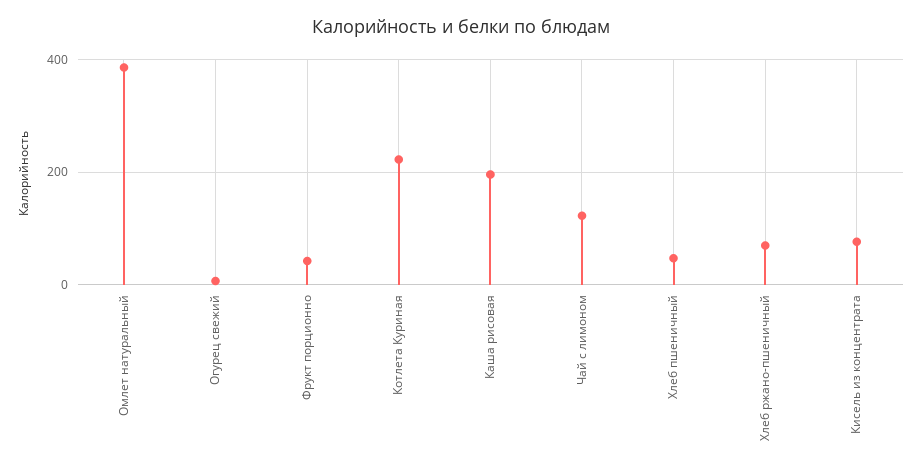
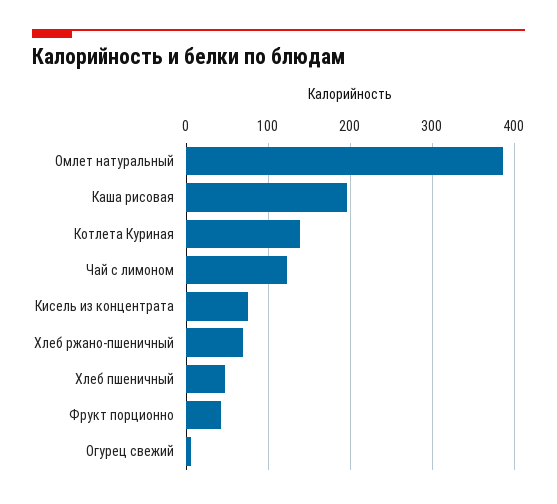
  {
    "Омлет натуральный": 390,
    "Огурец свежий": 10,
    "Фрукт порционно": 40,
-   "Котлета Куриная": 220,
+   "Котлета Куриная": 140,
    "Каша рисовая": 200,
    "Чай с лимоном": 120,
    "Хлеб пшеничный": 50,
    "Хлеб ржано-пшеничный": 70,
    "Кисель из концентрата": 80
  }

